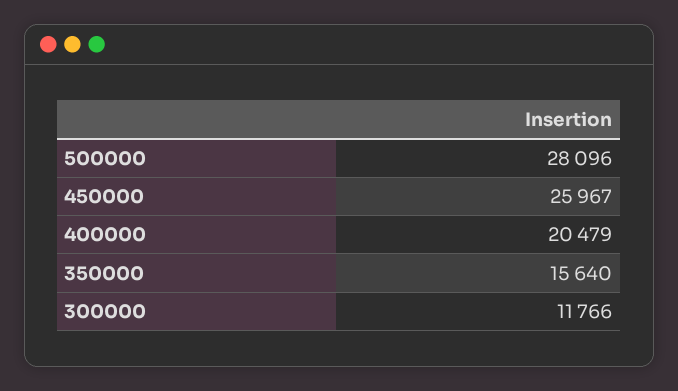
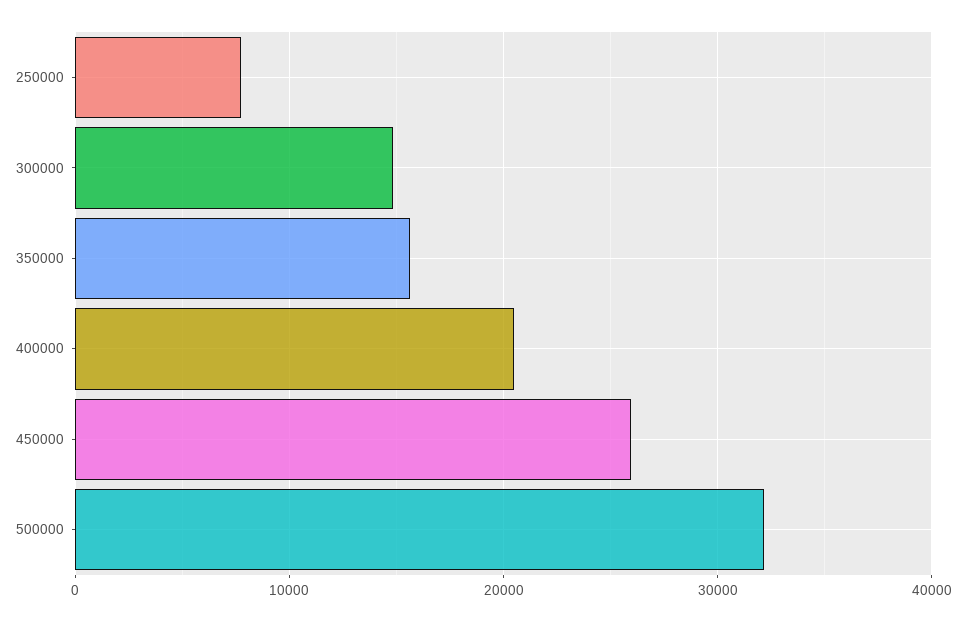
  {
-   "500000": 28096,
+   "500000": 32000,
    "450000": 25967,
    "400000": 20479,
    "350000": 15640,
-   "300000": 11766
+   "300000": 15000,
+   "250000": 8000
  }

